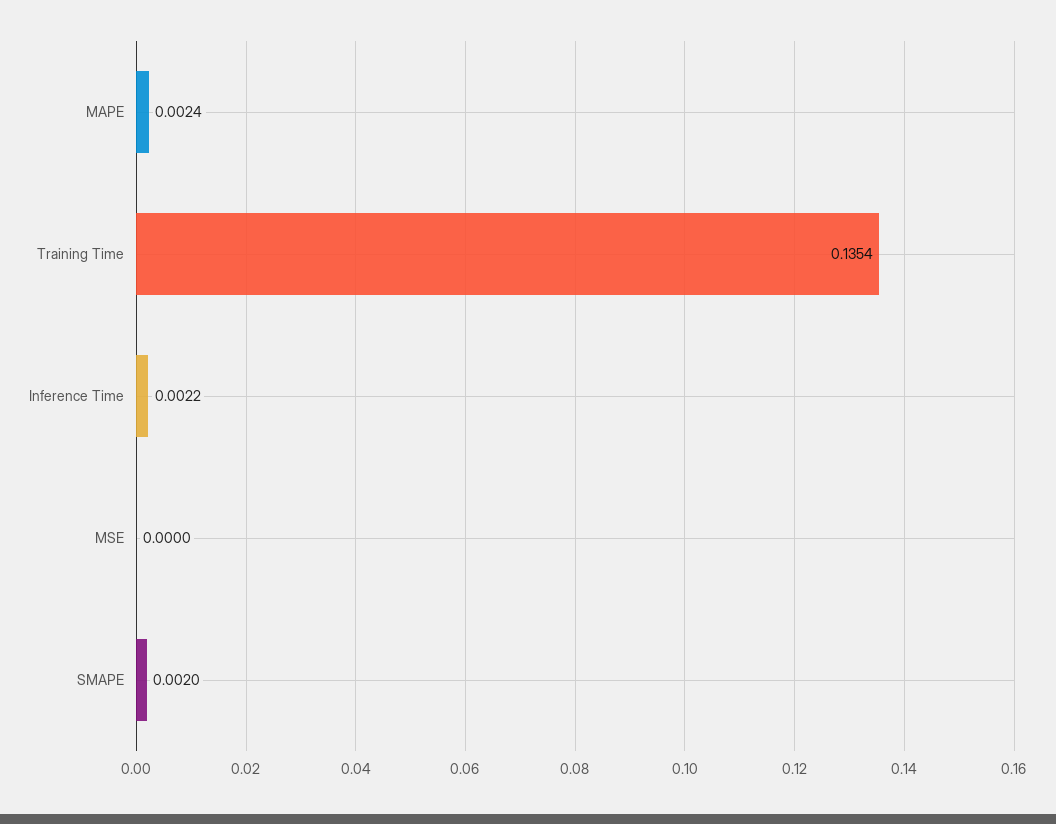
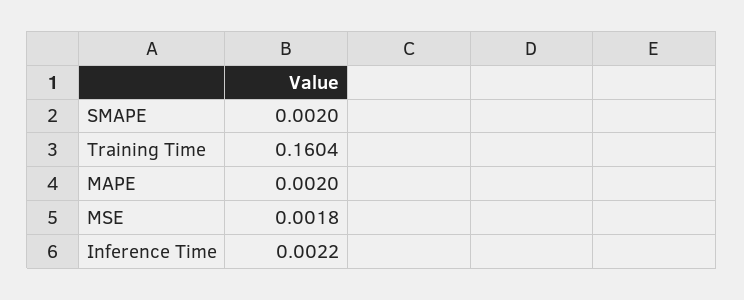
  {
-   "MAPE": 0.0024,
+   "MAPE": 0.002,
-   "Training Time": 0.1354,
+   "Training Time": 0.1604,
    "Inference Time": 0.0022,
-   "MSE": 0,
+   "MSE": 0.0018,
    "SMAPE": 0.002
  }

